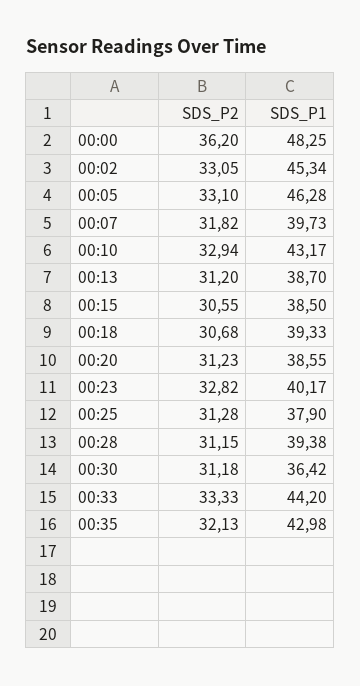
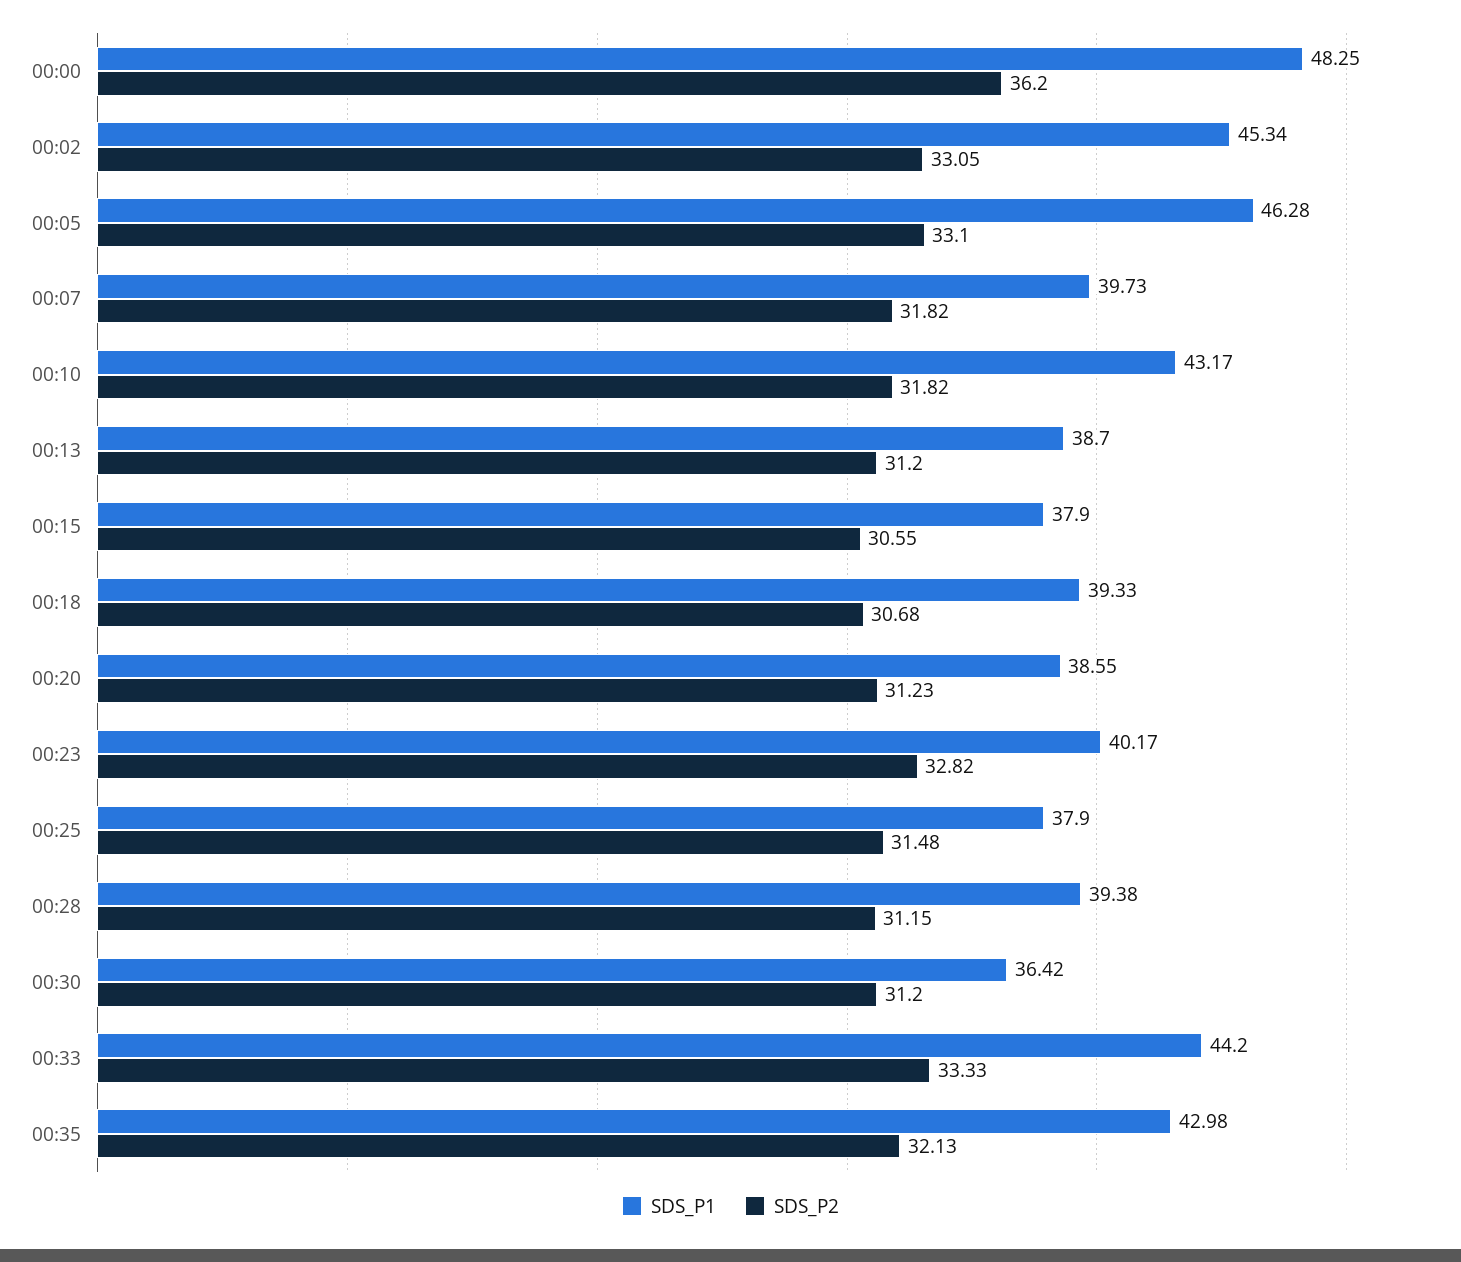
  {
    "SDS_P2": {
      "00:00": 36.2,
      "00:02": 33.05,
      "00:05": 33.1,
      "00:07": 31.82,
-     "00:10": 32.94,
+     "00:10": 31.82,
      "00:13": 31.2,
      "00:15": 30.55,
      "00:18": 30.68,
      "00:20": 31.23,
      "00:23": 32.82,
-     "00:25": 31.28,
+     "00:25": 31.48,
      "00:28": 31.15,
-     "00:30": 31.18,
+     "00:30": 31.2,
      "00:33": 33.33,
      "00:35": 32.13
    },
    "SDS_P1": {
      "00:00": 48.25,
      "00:02": 45.34,
      "00:05": 46.28,
      "00:07": 39.73,
      "00:10": 43.17,
      "00:13": 38.7,
-     "00:15": 38.5,
+     "00:15": 37.9,
      "00:18": 39.33,
      "00:20": 38.55,
      "00:23": 40.17,
      "00:25": 37.9,
      "00:28": 39.38,
      "00:30": 36.42,
      "00:33": 44.2,
      "00:35": 42.98
    }
  }

